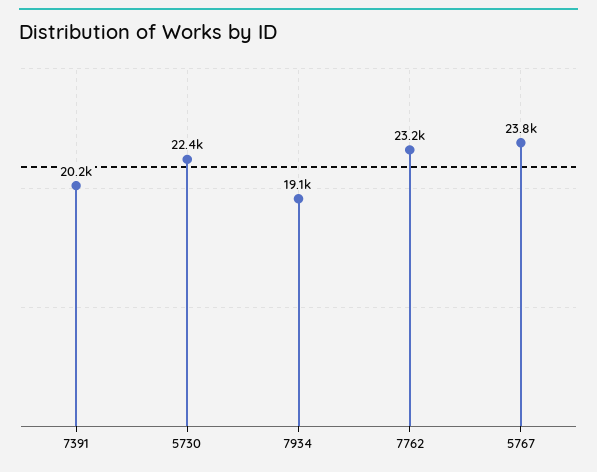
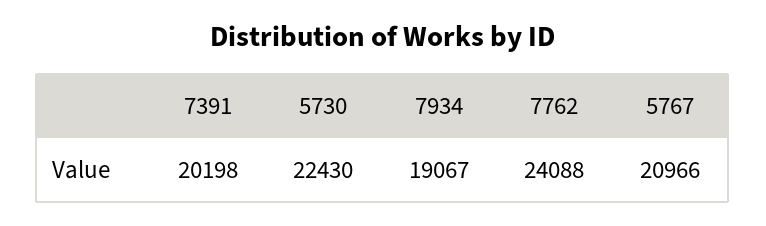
  {
    "7391": 20198,
    "5730": 22430,
    "7934": 19067,
-   "7762": 23200,
+   "7762": 24088,
-   "5767": 23800
+   "5767": 20966
  }

